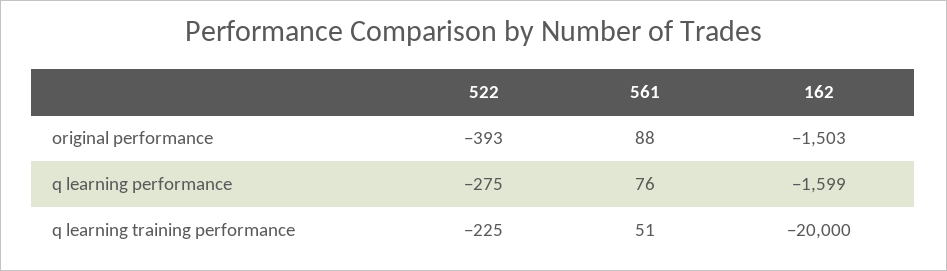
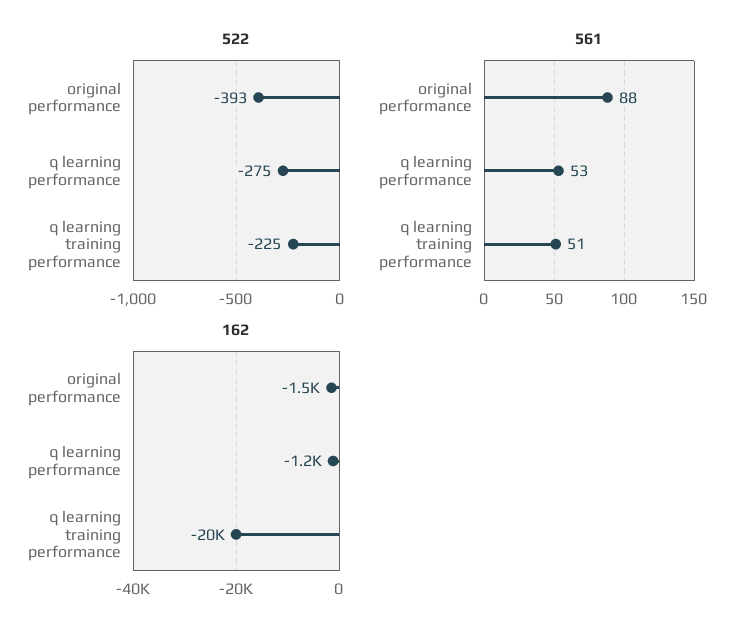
  {
    "522": {
      "original performance": -393,
      "q learning performance": -275,
      "q learning training performance": -225
    },
    "561": {
      "original performance": 88,
-     "q learning performance": 76,
+     "q learning performance": 53,
      "q learning training performance": 51
    },
    "162": {
      "original performance": -1503,
-     "q learning performance": -1599,
+     "q learning performance": -1200,
      "q learning training performance": -20000
    }
  }

